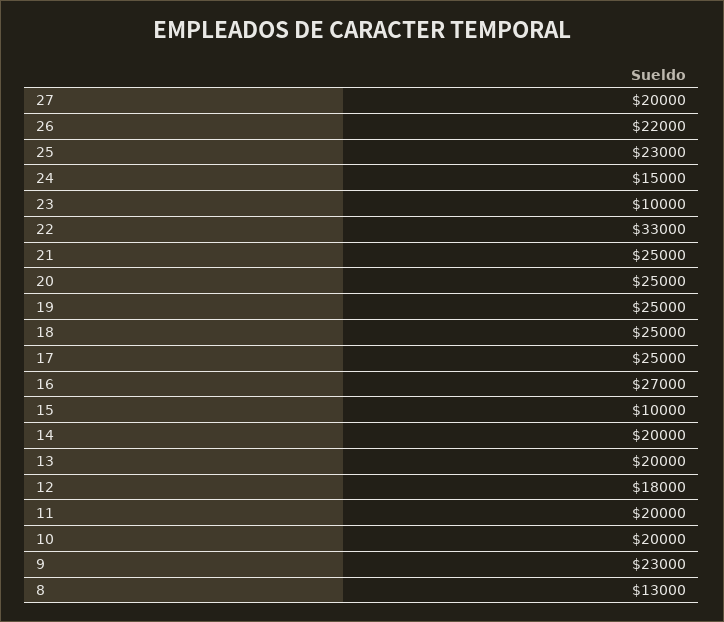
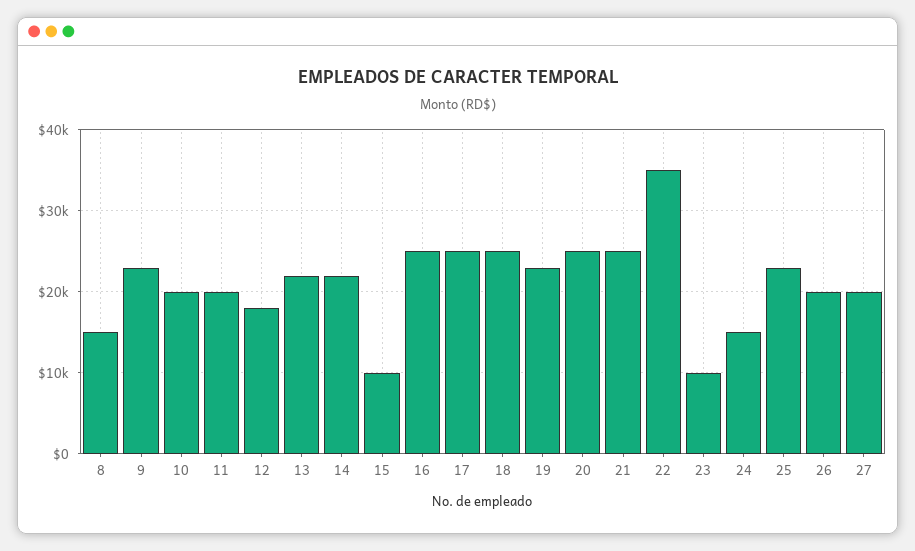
  {
    "27": 20000,
-   "26": 22000,
+   "26": 20000,
    "25": 23000,
    "24": 15000,
    "23": 10000,
-   "22": 33000,
+   "22": 35000,
    "21": 25000,
    "20": 25000,
-   "19": 25000,
+   "19": 23000,
    "18": 25000,
    "17": 25000,
-   "16": 27000,
+   "16": 25000,
    "15": 10000,
-   "14": 20000,
+   "14": 22000,
-   "13": 20000,
+   "13": 22000,
    "12": 18000,
    "11": 20000,
    "10": 20000,
    "9": 23000,
-   "8": 13000
+   "8": 15000
  }

